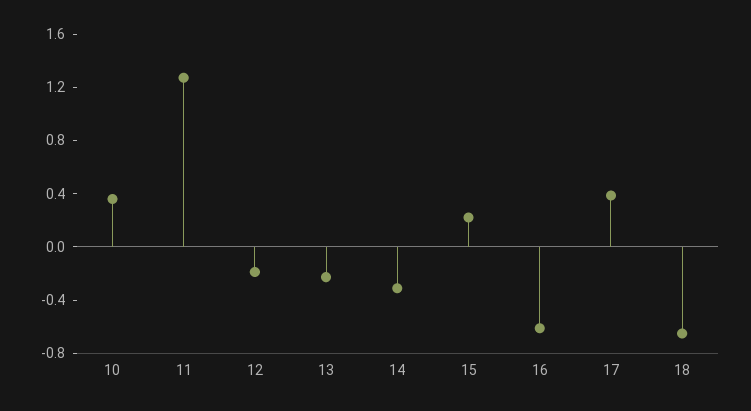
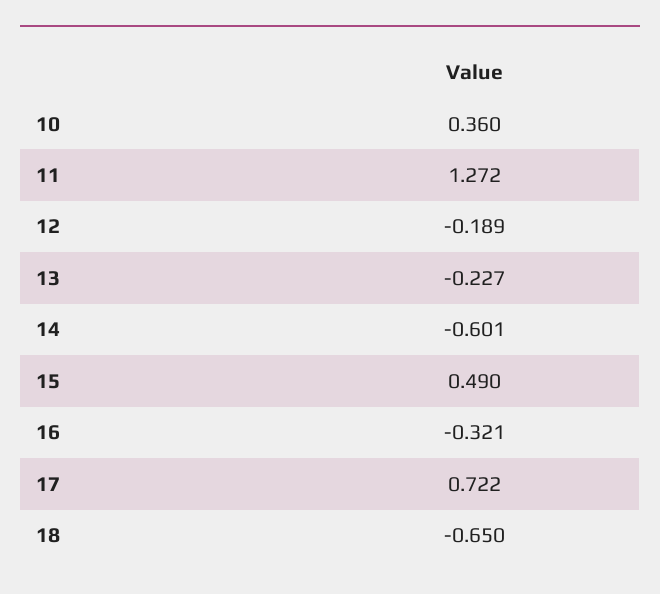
  {
    "10": 0.36,
    "11": 1.272,
    "12": -0.189,
    "13": -0.227,
-   "14": -0.3,
+   "14": -0.601,
-   "15": 0.2,
+   "15": 0.49,
-   "16": -0.6,
+   "16": -0.321,
-   "17": 0.4,
+   "17": 0.722,
    "18": -0.65
  }

